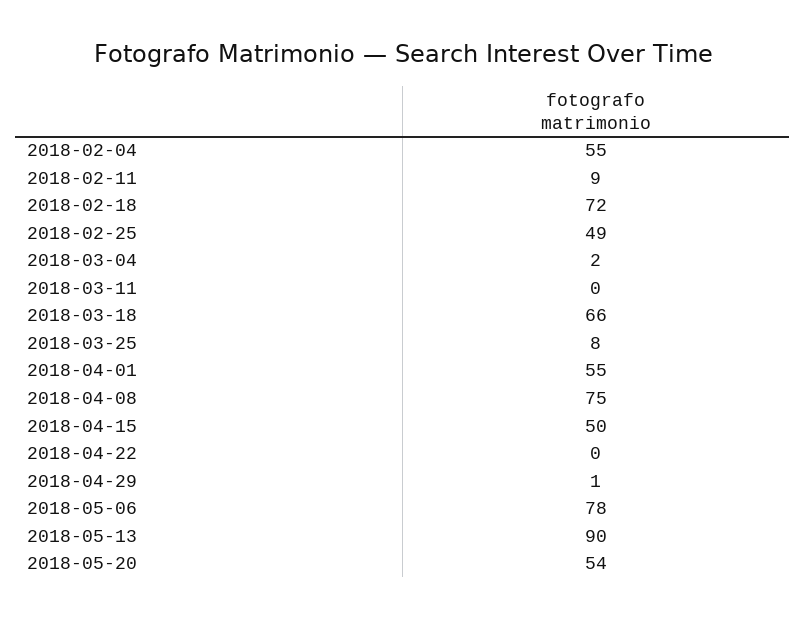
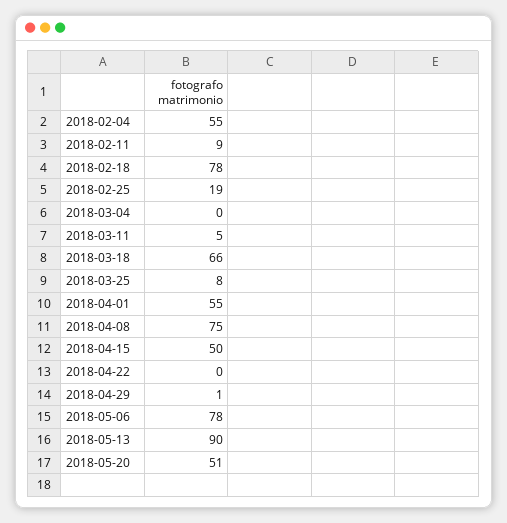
  {
    "2018-02-04": 55,
    "2018-02-11": 9,
-   "2018-02-18": 72,
+   "2018-02-18": 78,
-   "2018-02-25": 49,
+   "2018-02-25": 19,
-   "2018-03-04": 2,
+   "2018-03-04": 0,
-   "2018-03-11": 0,
+   "2018-03-11": 5,
    "2018-03-18": 66,
    "2018-03-25": 8,
    "2018-04-01": 55,
    "2018-04-08": 75,
    "2018-04-15": 50,
    "2018-04-22": 0,
    "2018-04-29": 1,
    "2018-05-06": 78,
    "2018-05-13": 90,
-   "2018-05-20": 54
+   "2018-05-20": 51
  }

